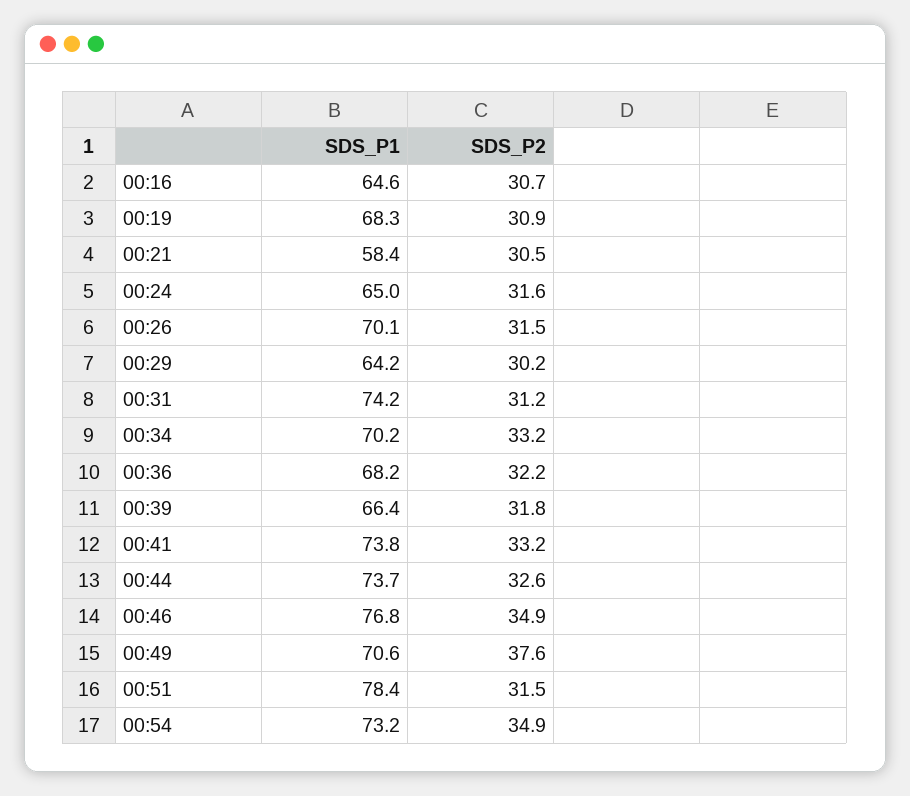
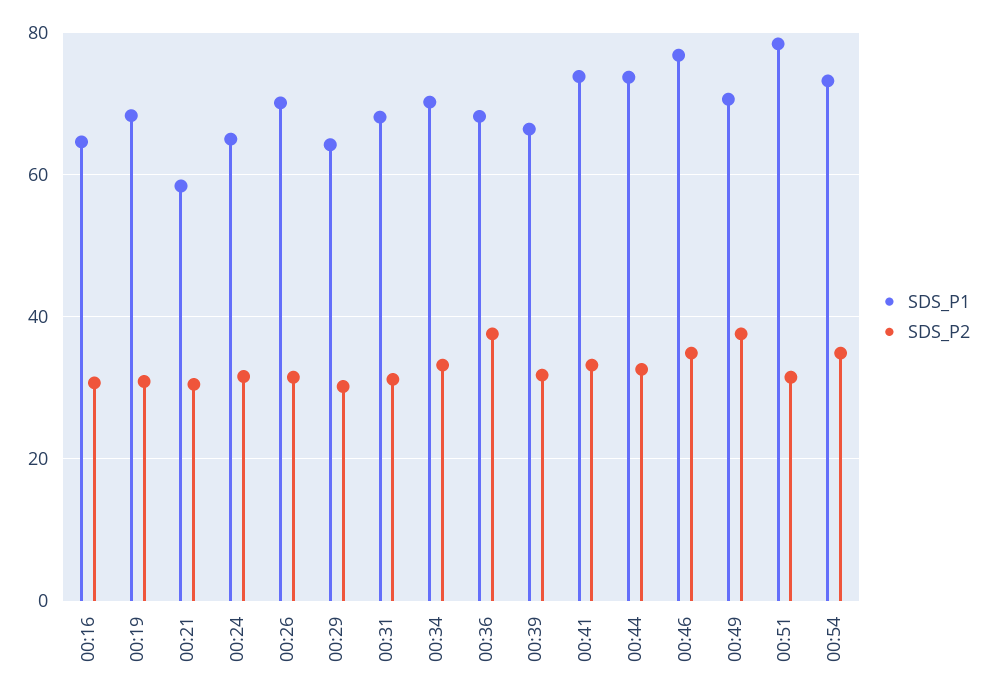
  {
    "SDS_P1": {
      "00:16": 64.6,
      "00:19": 68.3,
      "00:21": 58.4,
      "00:24": 65,
      "00:26": 70.1,
      "00:29": 64.2,
-     "00:31": 74.2,
+     "00:31": 68,
      "00:34": 70.2,
      "00:36": 68.2,
      "00:39": 66.4,
      "00:41": 73.8,
      "00:44": 73.7,
      "00:46": 76.8,
      "00:49": 70.6,
      "00:51": 78.4,
      "00:54": 73.2
    },
    "SDS_P2": {
      "00:16": 30.7,
      "00:19": 30.9,
      "00:21": 30.5,
      "00:24": 31.6,
      "00:26": 31.5,
      "00:29": 30.2,
      "00:31": 31.2,
      "00:34": 33.2,
-     "00:36": 32.2,
+     "00:36": 38,
      "00:39": 31.8,
      "00:41": 33.2,
      "00:44": 32.6,
      "00:46": 34.9,
      "00:49": 37.6,
      "00:51": 31.5,
      "00:54": 34.9
    }
  }

